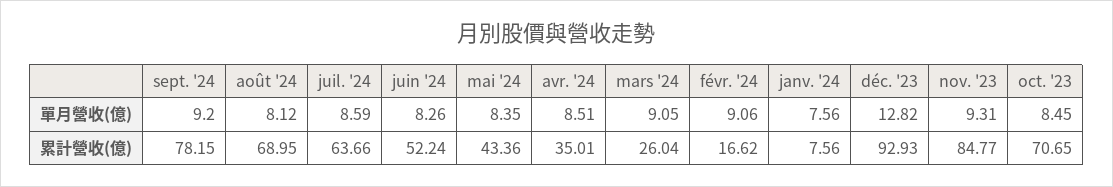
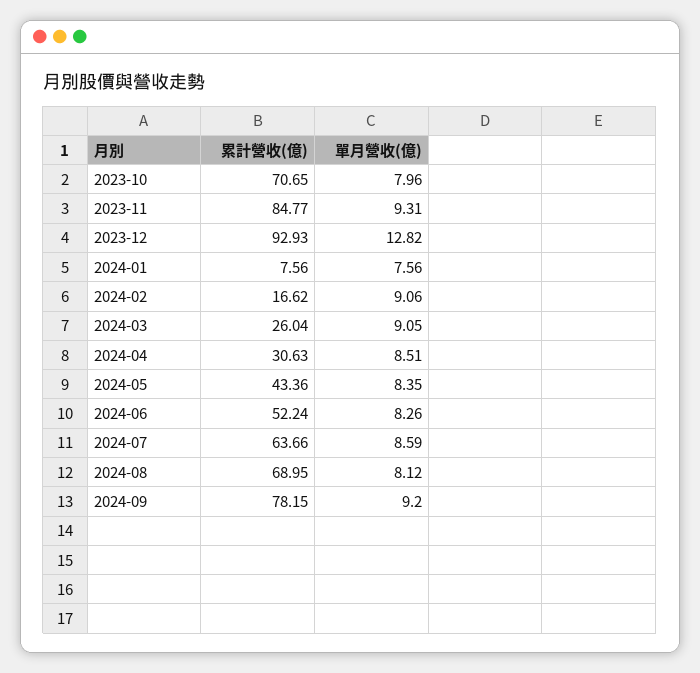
  {
    "sept. '24": {
      "單月營收(億)": 9.2,
      "累計營收(億)": 78.15
    },
    "août '24": {
      "單月營收(億)": 8.12,
      "累計營收(億)": 68.95
    },
    "juil. '24": {
      "單月營收(億)": 8.59,
      "累計營收(億)": 63.66
    },
    "juin '24": {
      "單月營收(億)": 8.26,
      "累計營收(億)": 52.24
    },
    "mai '24": {
      "單月營收(億)": 8.35,
      "累計營收(億)": 43.36
    },
    "avr. '24": {
      "單月營收(億)": 8.51,
-     "累計營收(億)": 35.01
+     "累計營收(億)": 30.63
    },
    "mars '24": {
      "單月營收(億)": 9.05,
      "累計營收(億)": 26.04
    },
    "févr. '24": {
      "單月營收(億)": 9.06,
      "累計營收(億)": 16.62
    },
    "janv. '24": {
      "單月營收(億)": 7.56,
      "累計營收(億)": 7.56
    },
    "déc. '23": {
      "單月營收(億)": 12.82,
      "累計營收(億)": 92.93
    },
    "nov. '23": {
      "單月營收(億)": 9.31,
      "累計營收(億)": 84.77
    },
    "oct. '23": {
-     "單月營收(億)": 8.45,
+     "單月營收(億)": 7.96,
      "累計營收(億)": 70.65
    }
  }

